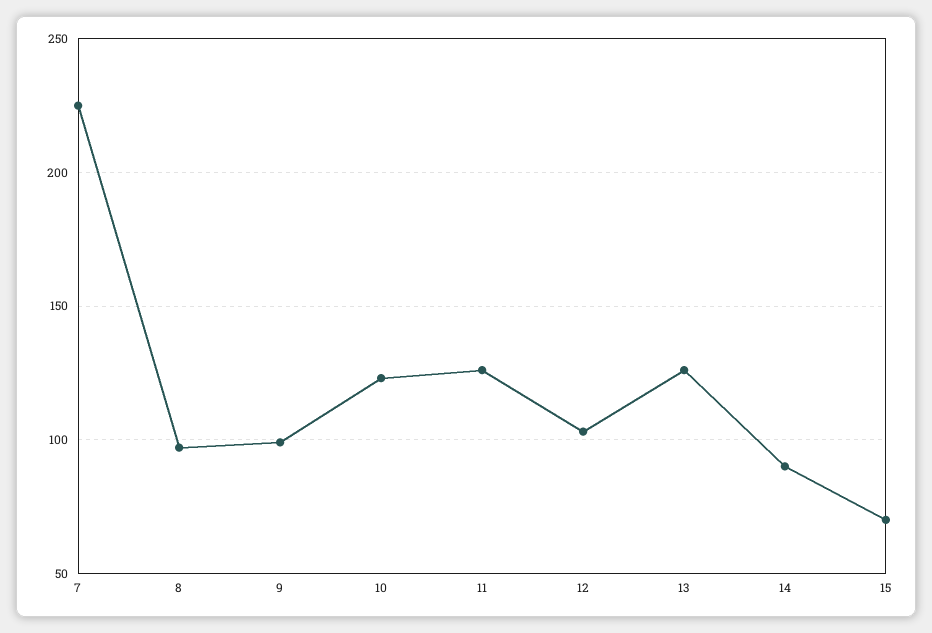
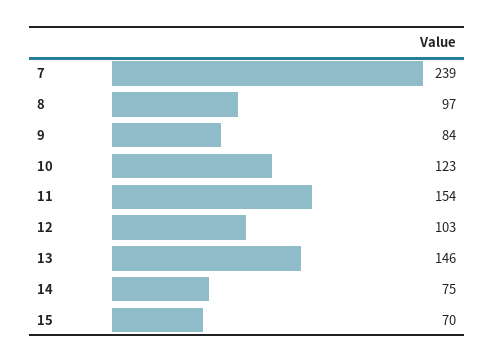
  {
-   "7": 225,
+   "7": 239,
    "8": 97,
-   "9": 100,
+   "9": 84,
    "10": 123,
-   "11": 125,
+   "11": 154,
    "12": 103,
-   "13": 125,
+   "13": 146,
-   "14": 90,
+   "14": 75,
    "15": 70
  }

